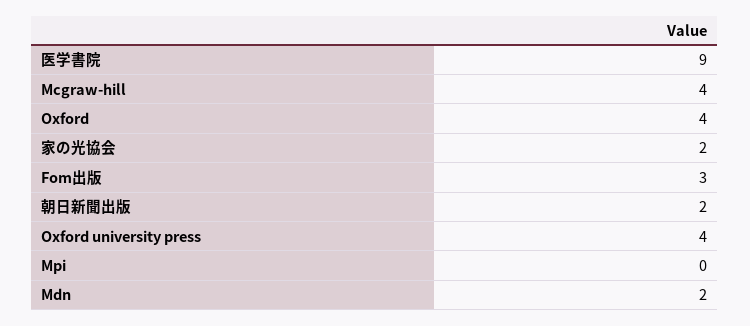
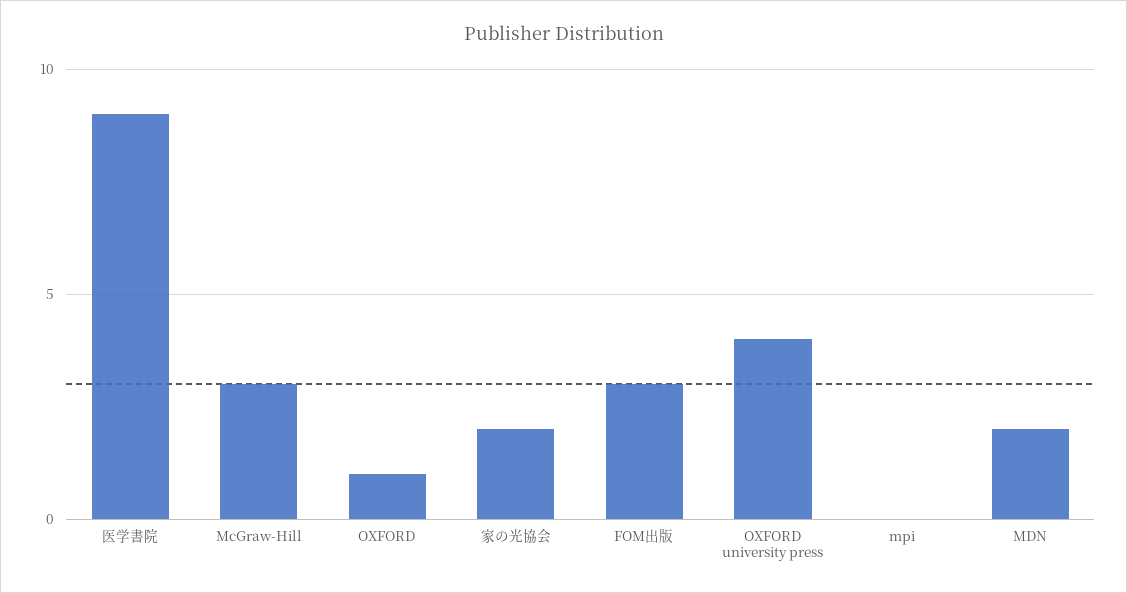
  {
    "医学書院": 9,
-   "Mcgraw-hill": 4,
+   "Mcgraw-hill": 3,
-   "Oxford": 4,
+   "Oxford": 1,
    "家の光協会": 2,
    "Fom出版": 3,
-   "朝日新聞出版": 2,
    "Oxford university press": 4,
    "Mpi": 0,
    "Mdn": 2
  }

